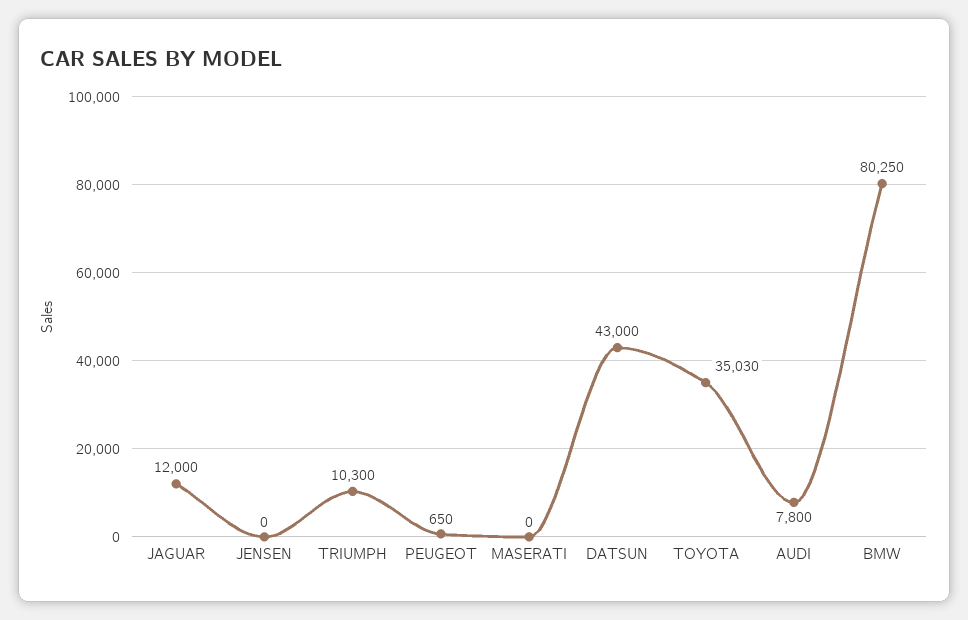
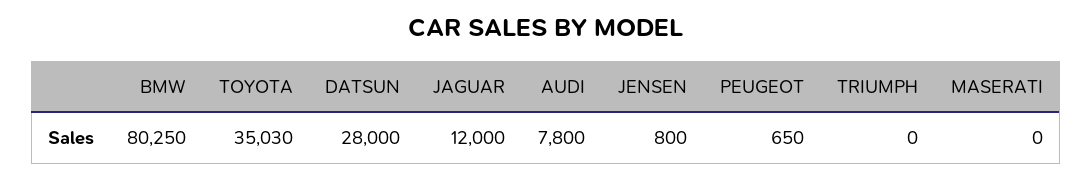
  {
    "JAGUAR": 12000,
-   "JENSEN": 0,
+   "JENSEN": 800,
-   "TRIUMPH": 10300,
+   "TRIUMPH": 0,
    "PEUGEOT": 650,
    "MASERATI": 0,
-   "DATSUN": 43000,
+   "DATSUN": 28000,
    "TOYOTA": 35030,
    "AUDI": 7800,
    "BMW": 80250
  }

